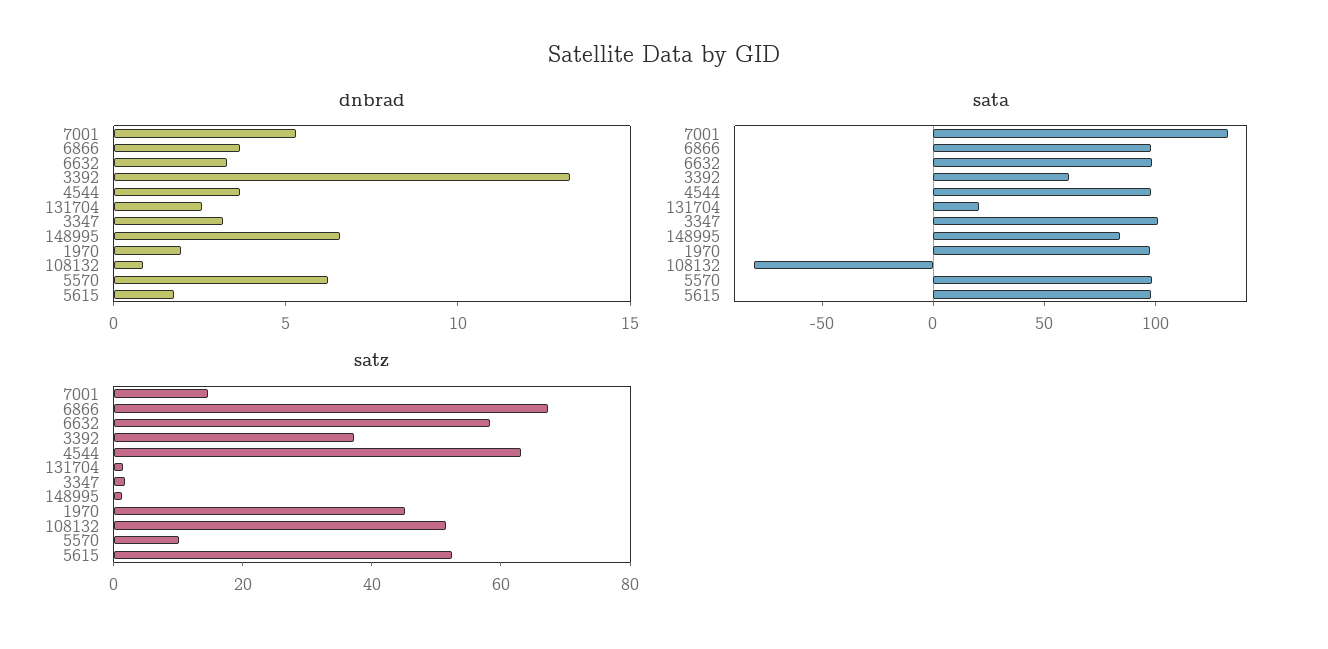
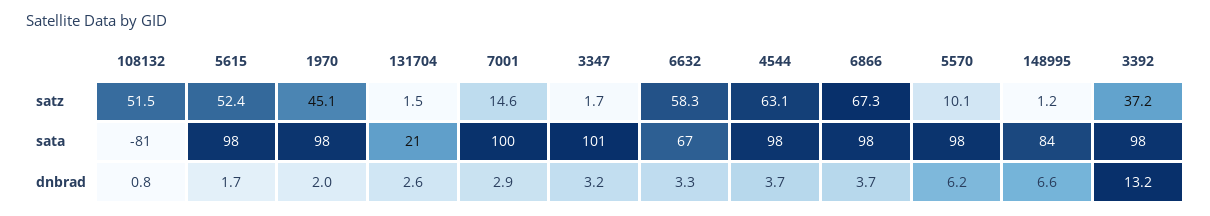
  {
    "dnbrad": {
-     "7001": 5,
+     "7001": 2.9,
      "6866": 3.7,
      "6632": 3.3,
      "3392": 13.2,
      "4544": 3.7,
      "131704": 2.6,
      "3347": 3.2,
      "148995": 6.6,
      "1970": 2,
      "108132": 0.8,
      "5570": 6.2,
      "5615": 1.7
    },
    "sata": {
-     "7001": 130,
+     "7001": 100,
      "6866": 98,
-     "6632": 100,
+     "6632": 67,
-     "3392": 60,
+     "3392": 98,
      "4544": 98,
      "131704": 21,
      "3347": 101,
      "148995": 84,
      "1970": 98,
      "108132": -81,
      "5570": 98,
      "5615": 98
    },
    "satz": {
      "7001": 14.6,
      "6866": 67.3,
      "6632": 58.3,
      "3392": 37.2,
      "4544": 63.1,
      "131704": 1.5,
      "3347": 1.7,
      "148995": 1.2,
      "1970": 45.1,
      "108132": 51.5,
      "5570": 10.1,
      "5615": 52.4
    }
  }

